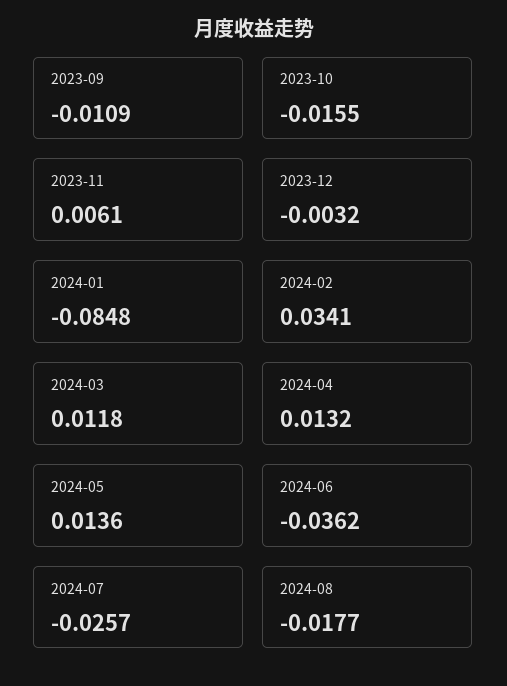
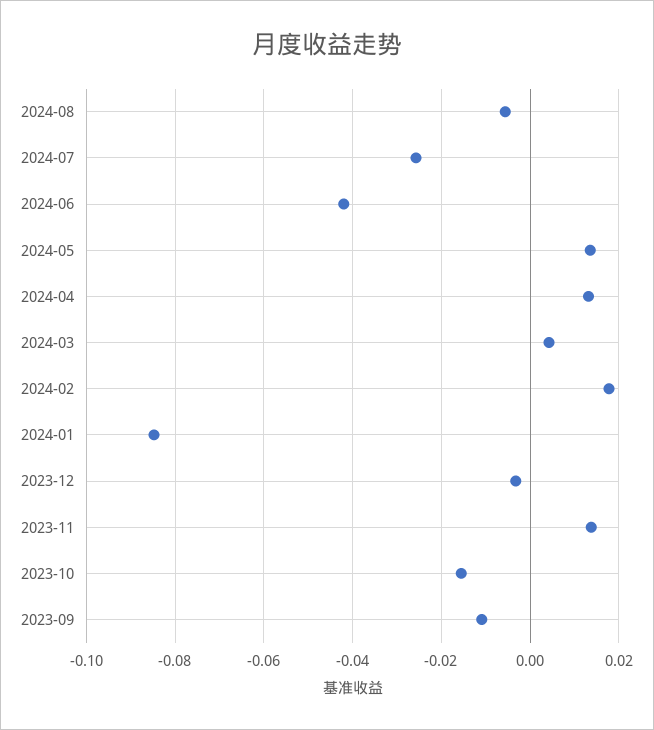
  {
    "2023-09": -0.0109,
    "2023-10": -0.0155,
-   "2023-11": 0.0061,
+   "2023-11": 0.014,
    "2023-12": -0.0032,
    "2024-01": -0.0848,
-   "2024-02": 0.0341,
+   "2024-02": 0.018,
-   "2024-03": 0.0118,
+   "2024-03": 0.004,
    "2024-04": 0.0132,
    "2024-05": 0.0136,
-   "2024-06": -0.0362,
+   "2024-06": -0.042,
    "2024-07": -0.0257,
-   "2024-08": -0.0177
+   "2024-08": -0.006
  }

